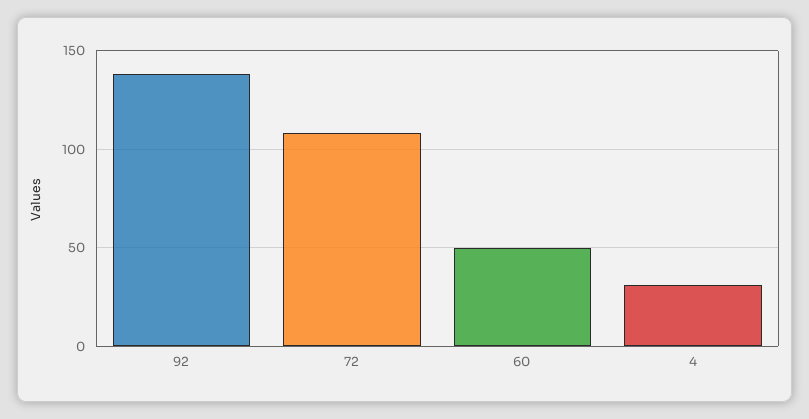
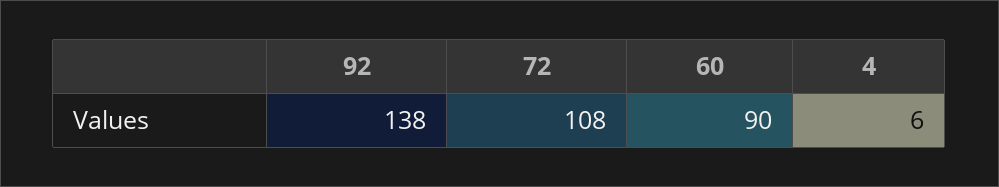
  {
    "92": 138,
    "72": 108,
-   "60": 50,
+   "60": 90,
-   "4": 30
+   "4": 6
  }

